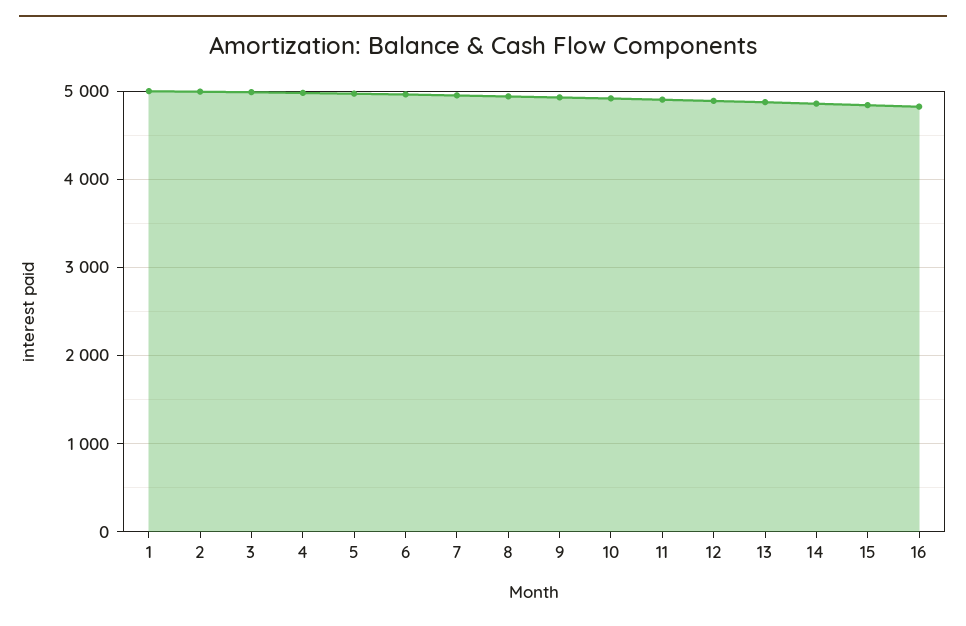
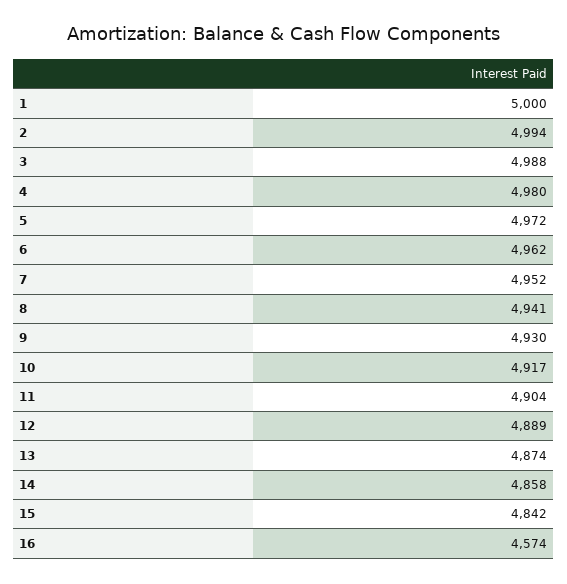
  {
    "1": 5000,
    "2": 4994,
    "3": 4988,
    "4": 4980,
    "5": 4972,
    "6": 4962,
    "7": 4952,
    "8": 4941,
    "9": 4930,
    "10": 4917,
    "11": 4904,
    "12": 4889,
    "13": 4874,
    "14": 4858,
    "15": 4842,
-   "16": 4800
+   "16": 4574
  }

